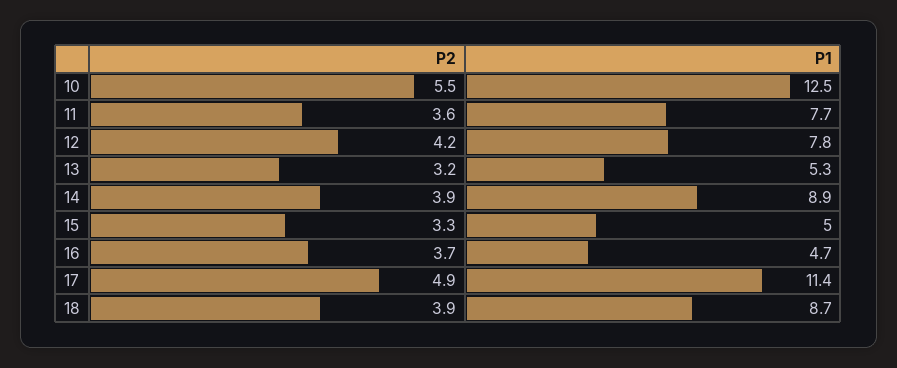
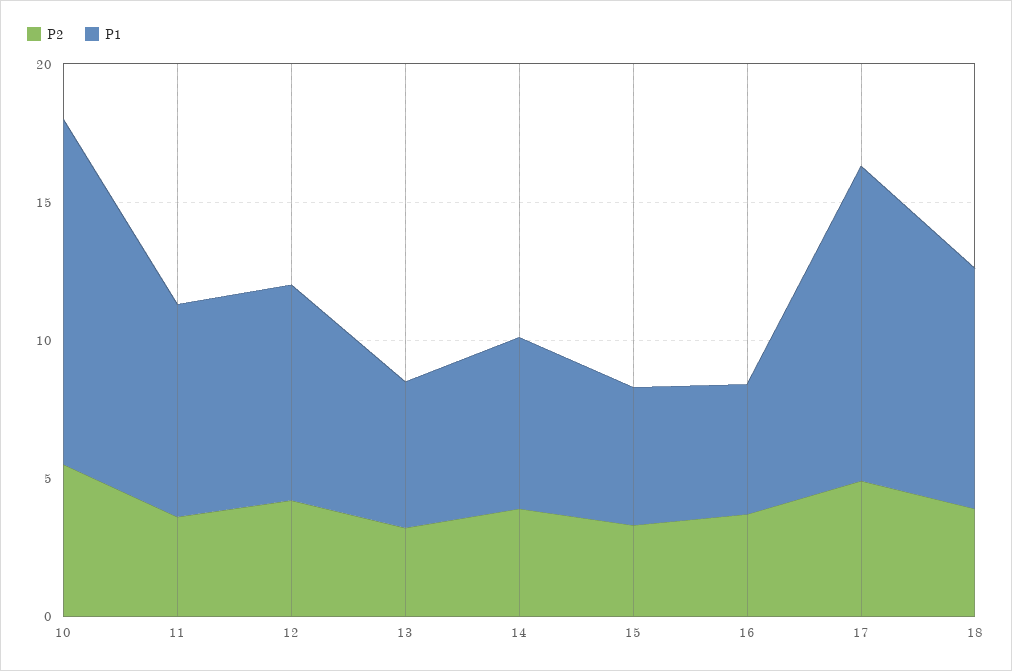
  {
    "P2": {
      "10": 5.5,
      "11": 3.6,
      "12": 4.2,
      "13": 3.2,
      "14": 3.9,
      "15": 3.3,
      "16": 3.7,
      "17": 4.9,
      "18": 3.9
    },
    "P1": {
      "10": 12.5,
      "11": 7.7,
      "12": 7.8,
      "13": 5.3,
-     "14": 8.9,
+     "14": 6,
      "15": 5,
      "16": 4.7,
      "17": 11.4,
      "18": 8.7
    }
  }

